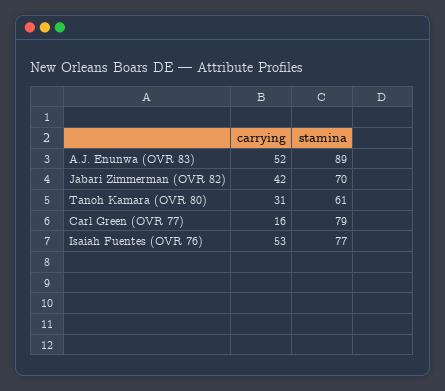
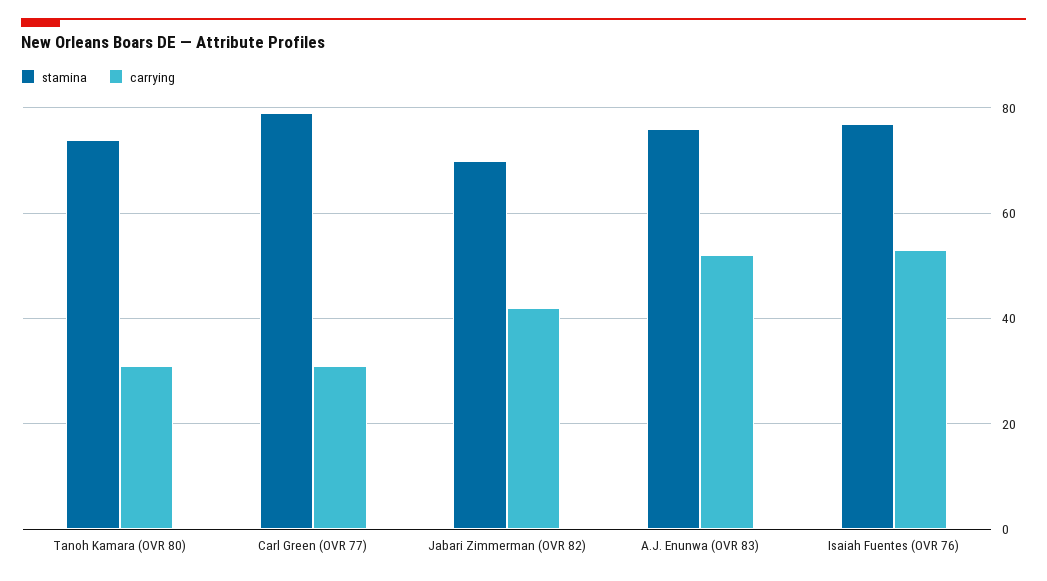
  {
    "carrying": {
      "A.J. Enunwa (OVR 83)": 52,
      "Jabari Zimmerman (OVR 82)": 42,
      "Tanoh Kamara (OVR 80)": 31,
-     "Carl Green (OVR 77)": 16,
+     "Carl Green (OVR 77)": 30,
      "Isaiah Fuentes (OVR 76)": 53
    },
    "stamina": {
-     "A.J. Enunwa (OVR 83)": 89,
+     "A.J. Enunwa (OVR 83)": 75,
      "Jabari Zimmerman (OVR 82)": 70,
-     "Tanoh Kamara (OVR 80)": 61,
+     "Tanoh Kamara (OVR 80)": 75,
      "Carl Green (OVR 77)": 79,
      "Isaiah Fuentes (OVR 76)": 77
    }
  }

